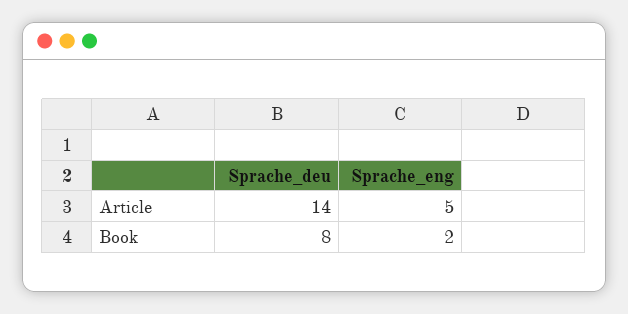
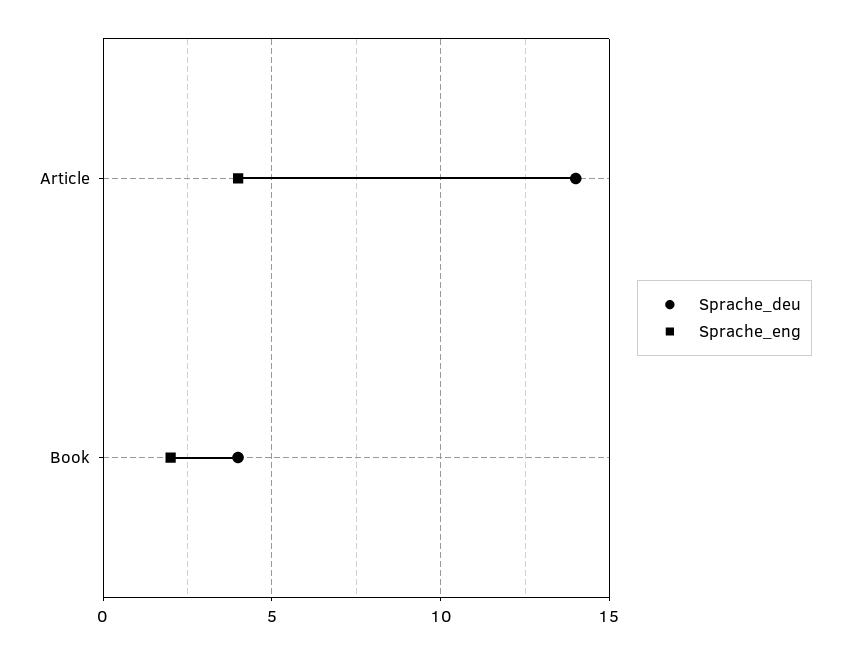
  {
    "Sprache_deu": {
      "Article": 14,
-     "Book": 8
+     "Book": 4
    },
    "Sprache_eng": {
-     "Article": 5,
+     "Article": 4,
      "Book": 2
    }
  }

